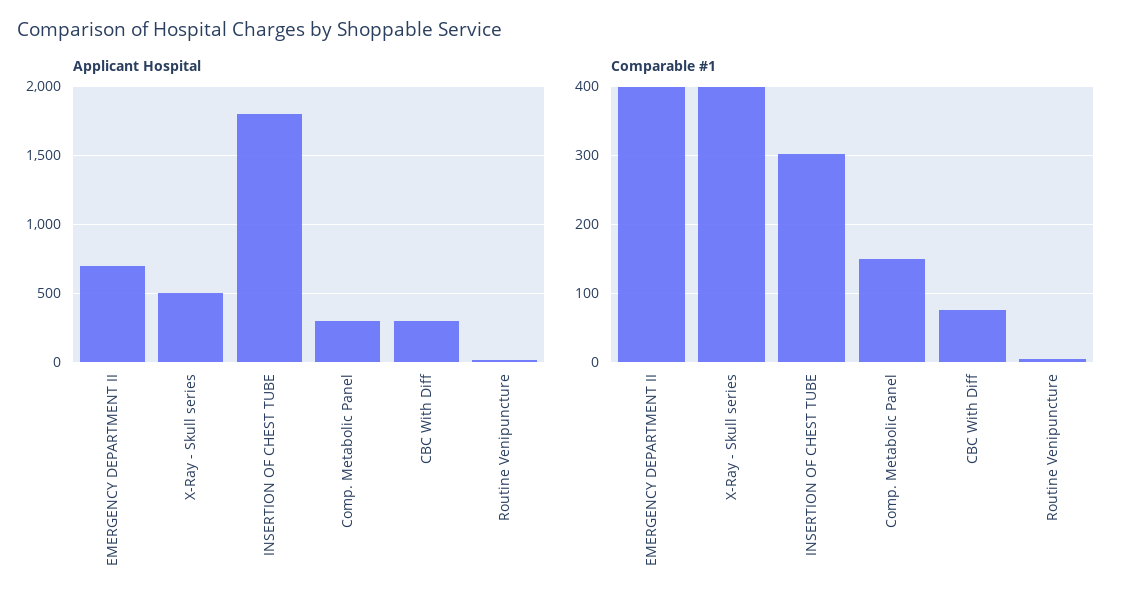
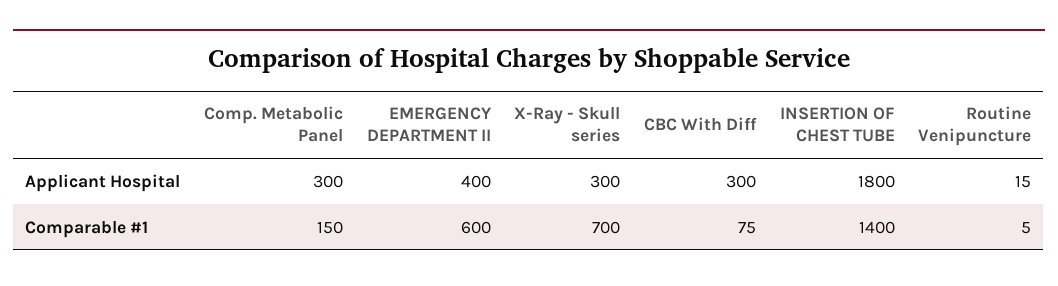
  {
    "Applicant Hospital": {
-     "EMERGENCY DEPARTMENT II": 700,
+     "EMERGENCY DEPARTMENT II": 400,
-     "X-Ray - Skull series": 500,
+     "X-Ray - Skull series": 300,
      "INSERTION OF CHEST TUBE": 1800,
      "Comp. Metabolic Panel": 300,
      "CBC With Diff": 300,
      "Routine Venipuncture": 15
    },
    "Comparable #1": {
-     "EMERGENCY DEPARTMENT II": 400,
+     "EMERGENCY DEPARTMENT II": 600,
-     "X-Ray - Skull series": 400,
+     "X-Ray - Skull series": 700,
-     "INSERTION OF CHEST TUBE": 300,
+     "INSERTION OF CHEST TUBE": 1400,
      "Comp. Metabolic Panel": 150,
      "CBC With Diff": 75,
      "Routine Venipuncture": 5
    }
  }

